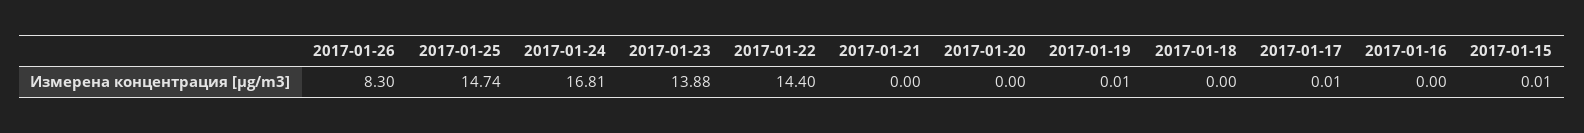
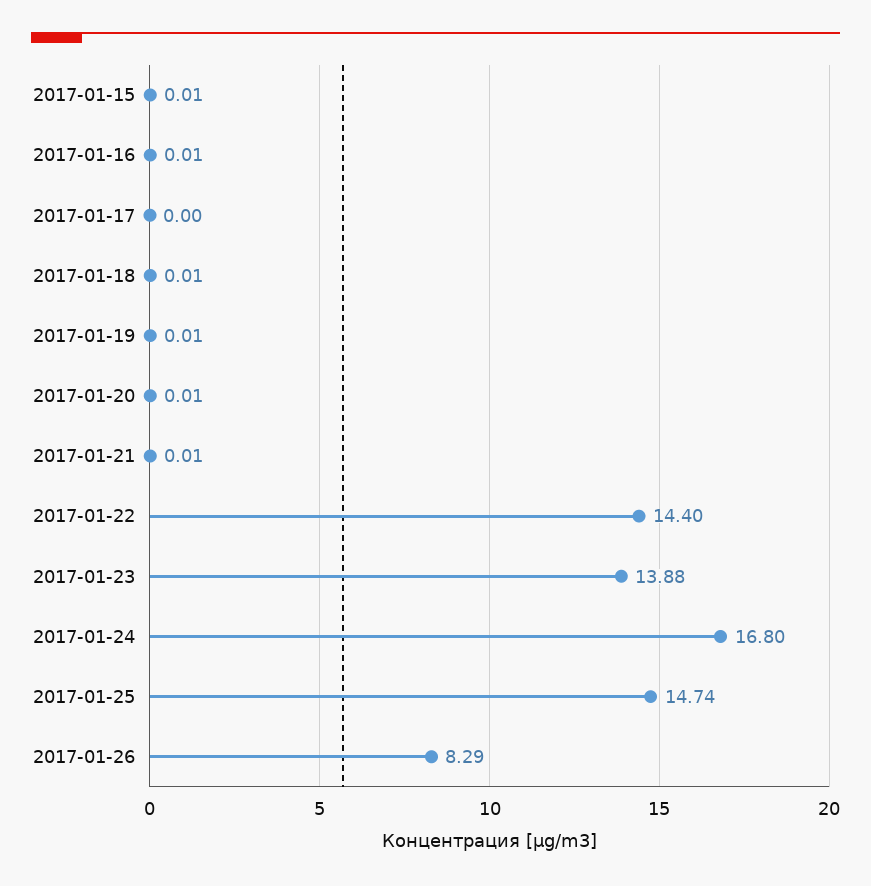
  {
-   "2017-01-26": 8.3,
+   "2017-01-26": 8.29,
    "2017-01-25": 14.74,
-   "2017-01-24": 16.81,
+   "2017-01-24": 16.8,
    "2017-01-23": 13.88,
    "2017-01-22": 14.4,
-   "2017-01-21": 0,
+   "2017-01-21": 0.01,
-   "2017-01-20": 0,
+   "2017-01-20": 0.01,
    "2017-01-19": 0.01,
-   "2017-01-18": 0,
+   "2017-01-18": 0.01,
-   "2017-01-17": 0.01,
+   "2017-01-17": 0,
-   "2017-01-16": 0,
+   "2017-01-16": 0.01,
    "2017-01-15": 0.01
  }

